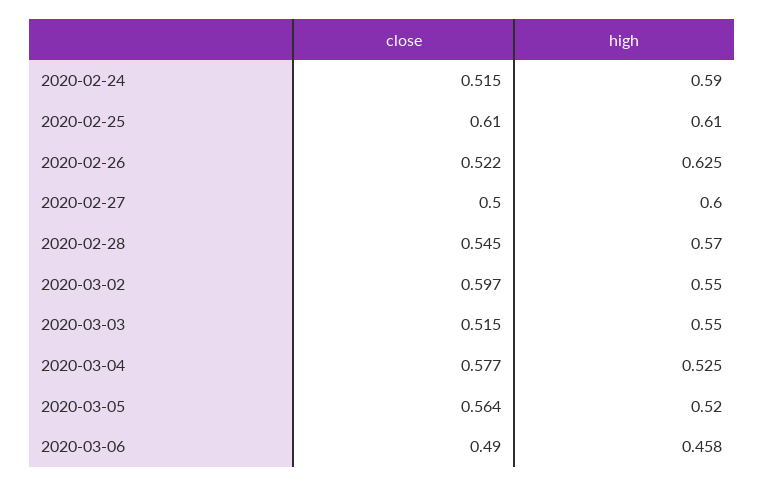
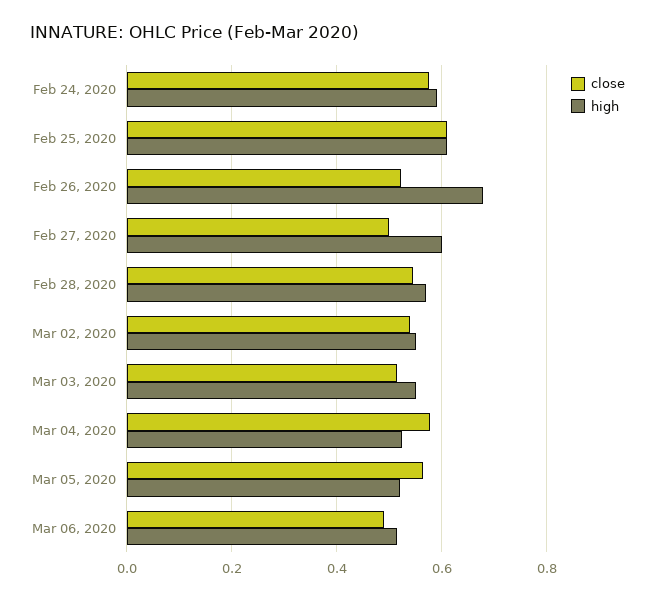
  {
    "close": {
-     "2020-02-24": 0.515,
+     "2020-02-24": 0.58,
      "2020-02-25": 0.61,
      "2020-02-26": 0.522,
      "2020-02-27": 0.5,
      "2020-02-28": 0.545,
-     "2020-03-02": 0.597,
+     "2020-03-02": 0.54,
      "2020-03-03": 0.515,
      "2020-03-04": 0.577,
      "2020-03-05": 0.564,
      "2020-03-06": 0.49
    },
    "high": {
      "2020-02-24": 0.59,
      "2020-02-25": 0.61,
-     "2020-02-26": 0.625,
+     "2020-02-26": 0.68,
      "2020-02-27": 0.6,
      "2020-02-28": 0.57,
      "2020-03-02": 0.55,
      "2020-03-03": 0.55,
      "2020-03-04": 0.525,
      "2020-03-05": 0.52,
-     "2020-03-06": 0.458
+     "2020-03-06": 0.52
    }
  }

